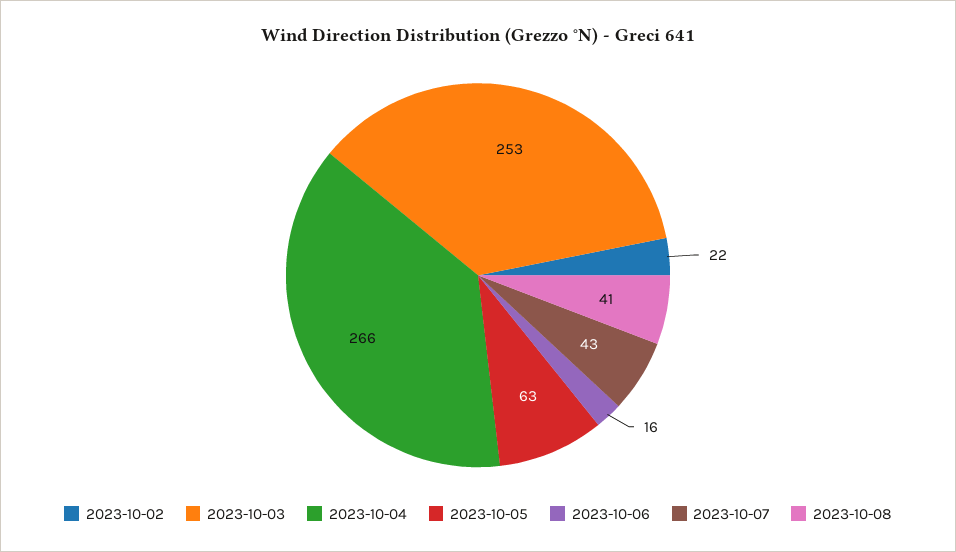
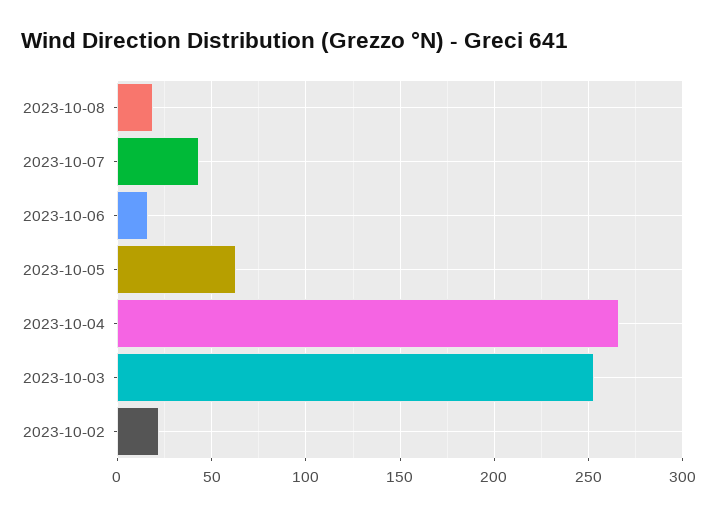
  {
    "2023-10-02": 22,
    "2023-10-03": 253,
    "2023-10-04": 266,
    "2023-10-05": 63,
    "2023-10-06": 16,
    "2023-10-07": 43,
-   "2023-10-08": 41
+   "2023-10-08": 20
  }

